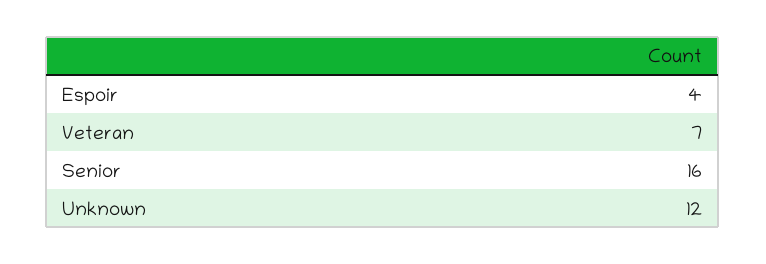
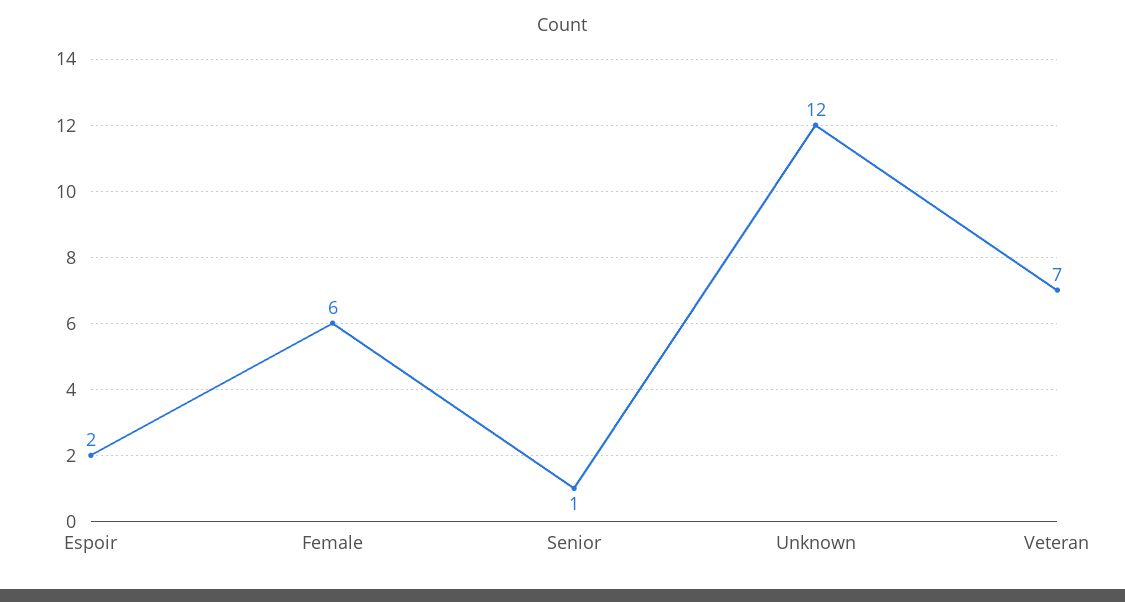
  {
-   "Espoir": 4,
+   "Espoir": 2,
    "Veteran": 7,
-   "Senior": 16,
+   "Senior": 1,
-   "Unknown": 12
+   "Unknown": 12,
+   "Female": 6
  }

